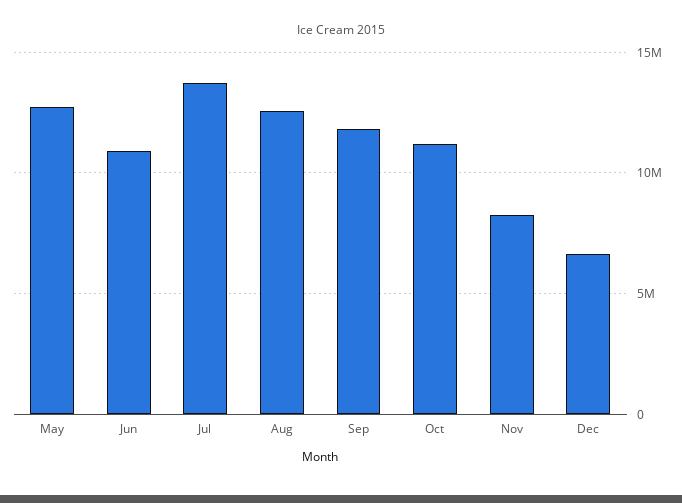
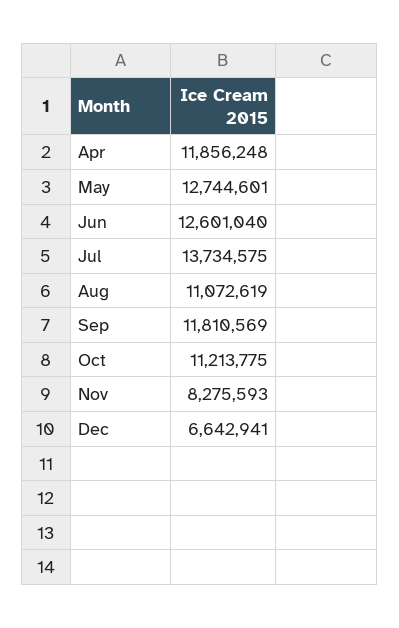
  {
    "May": 12744601,
-   "Jun": 11000000,
+   "Jun": 12601040,
    "Jul": 13734575,
-   "Aug": 12500000,
+   "Aug": 11072619,
    "Sep": 11810569,
    "Oct": 11213775,
    "Nov": 8275593,
-   "Dec": 6642941
+   "Dec": 6642941,
+   "Apr": 11856248
  }

